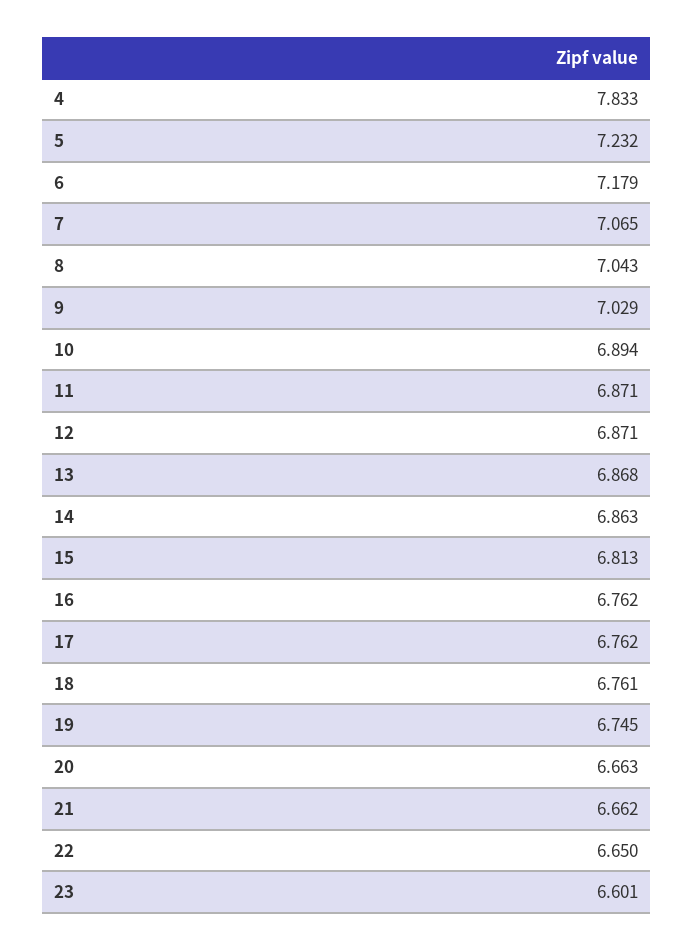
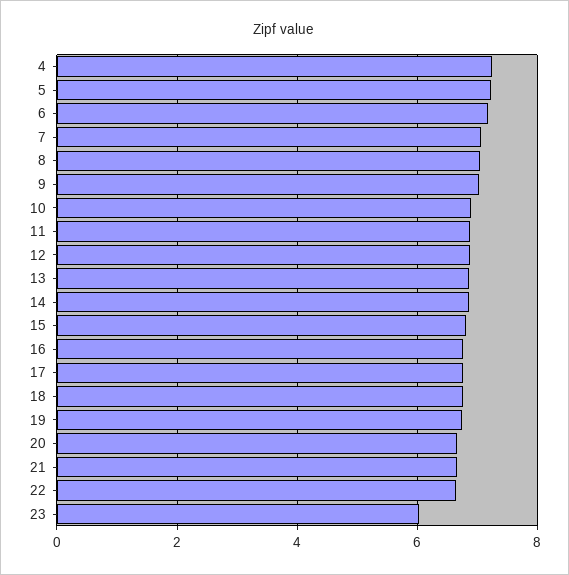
  {
-   "4": 7.833,
+   "4": 7.2,
    "5": 7.232,
    "6": 7.179,
    "7": 7.065,
    "8": 7.043,
    "9": 7.029,
    "10": 6.894,
    "11": 6.871,
    "12": 6.871,
    "13": 6.868,
    "14": 6.863,
    "15": 6.813,
    "16": 6.762,
    "17": 6.762,
    "18": 6.761,
    "19": 6.745,
    "20": 6.663,
    "21": 6.662,
    "22": 6.65,
-   "23": 6.601
+   "23": 6
  }

